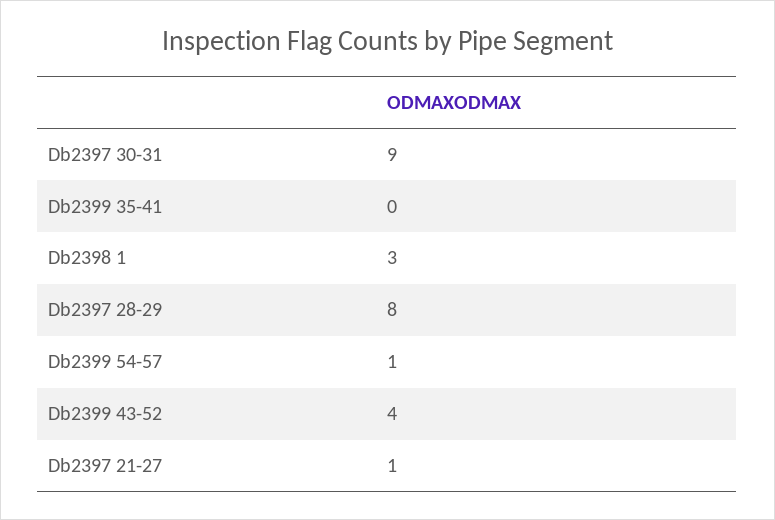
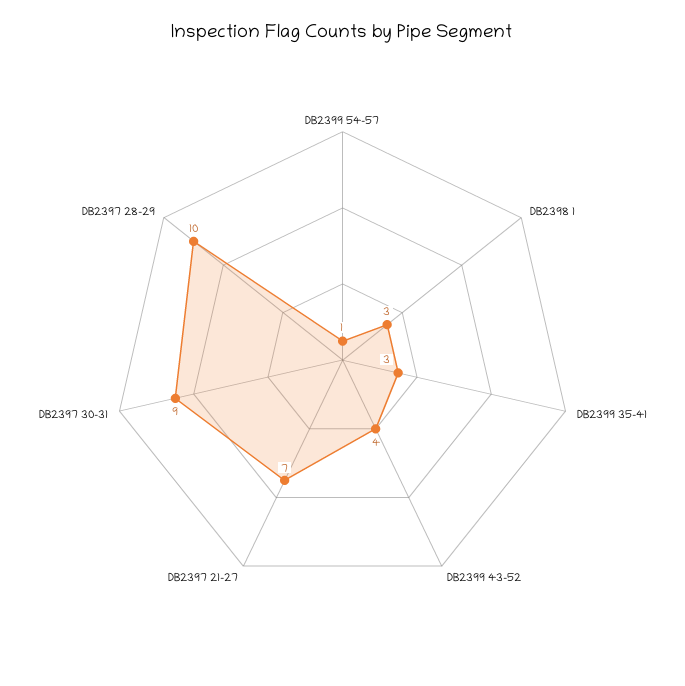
  {
    "Db2397 30-31": 9,
-   "Db2399 35-41": 0,
+   "Db2399 35-41": 3,
    "Db2398 1": 3,
-   "Db2397 28-29": 8,
+   "Db2397 28-29": 10,
    "Db2399 54-57": 1,
    "Db2399 43-52": 4,
-   "Db2397 21-27": 1
+   "Db2397 21-27": 7
  }

